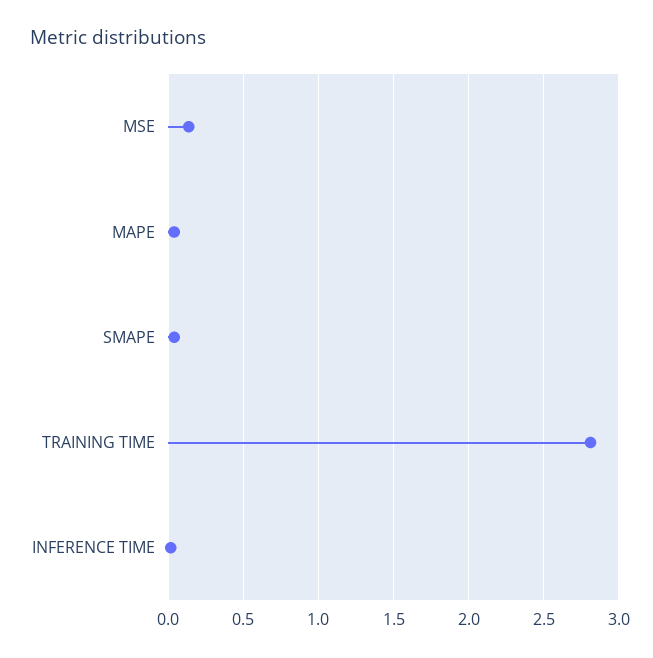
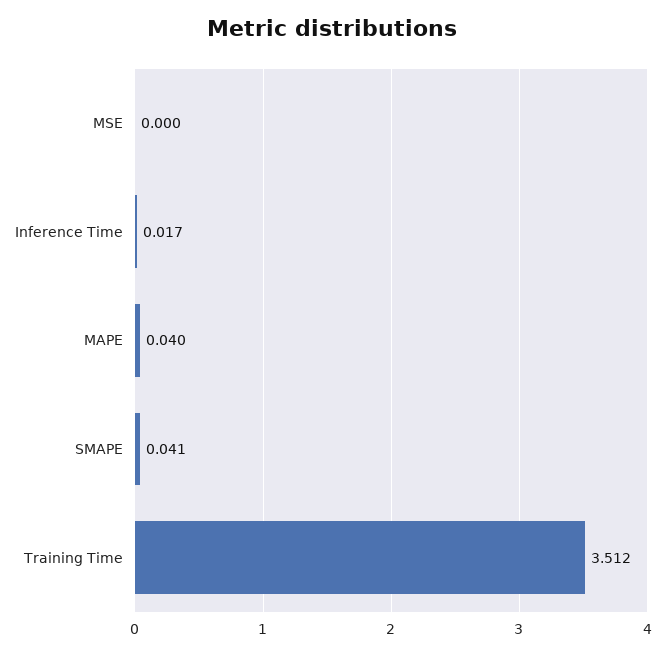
  {
-   "MSE": 0.15,
+   "MSE": 0,
    "MAPE": 0.04,
    "SMAPE": 0.041,
-   "TRAINING TIME": 2.8,
+   "TRAINING TIME": 3.512,
    "INFERENCE TIME": 0.017
  }

